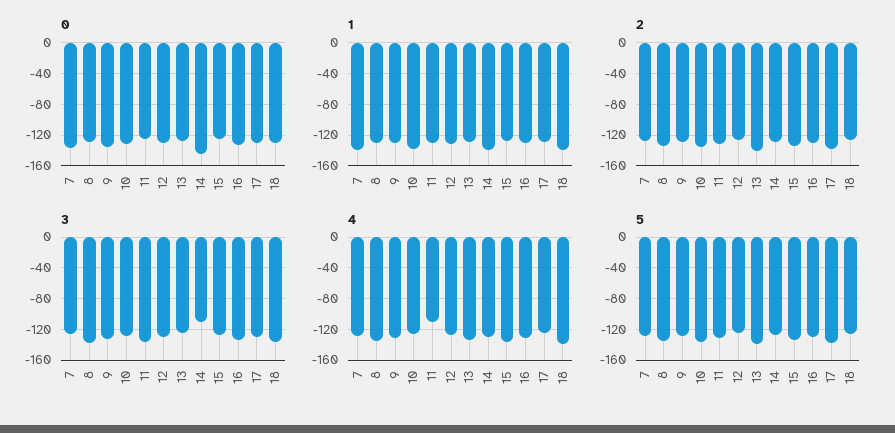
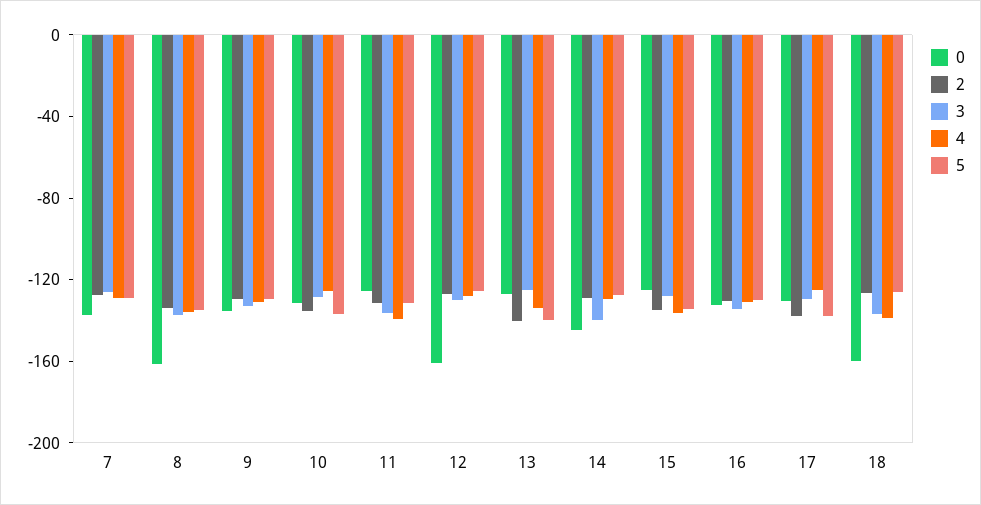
  {
    "0": {
      "7": -140,
-     "8": -130,
+     "8": -160,
      "9": -140,
      "10": -130,
      "11": -130,
-     "12": -130,
+     "12": -160,
      "13": -130,
      "14": -140,
      "15": -130,
      "16": -130,
      "17": -130,
-     "18": -130
+     "18": -160
    },
-   "1": {
-     "7": -140,
-     "8": -130,
-     "9": -130,
-     "10": -140,
-     "11": -130,
-     "12": -130,
-     "13": -130,
-     "14": -140,
-     "15": -130,
-     "16": -130,
-     "17": -130,
-     "18": -140
-   },
    "2": {
      "7": -130,
      "8": -130,
      "9": -130,
      "10": -140,
      "11": -130,
      "12": -130,
      "13": -140,
      "14": -130,
      "15": -130,
      "16": -130,
      "17": -140,
      "18": -130
    },
    "3": {
      "7": -130,
      "8": -140,
      "9": -130,
      "10": -130,
      "11": -140,
      "12": -130,
      "13": -120,
-     "14": -110,
+     "14": -140,
      "15": -130,
      "16": -130,
      "17": -130,
      "18": -140
    },
    "4": {
      "7": -130,
      "8": -140,
      "9": -130,
      "10": -130,
-     "11": -110,
+     "11": -140,
      "12": -130,
      "13": -130,
      "14": -130,
      "15": -140,
      "16": -130,
      "17": -130,
      "18": -140
    },
    "5": {
      "7": -130,
      "8": -130,
      "9": -130,
      "10": -140,
      "11": -130,
      "12": -130,
      "13": -140,
      "14": -130,
      "15": -130,
      "16": -130,
      "17": -140,
      "18": -130
    }
  }

